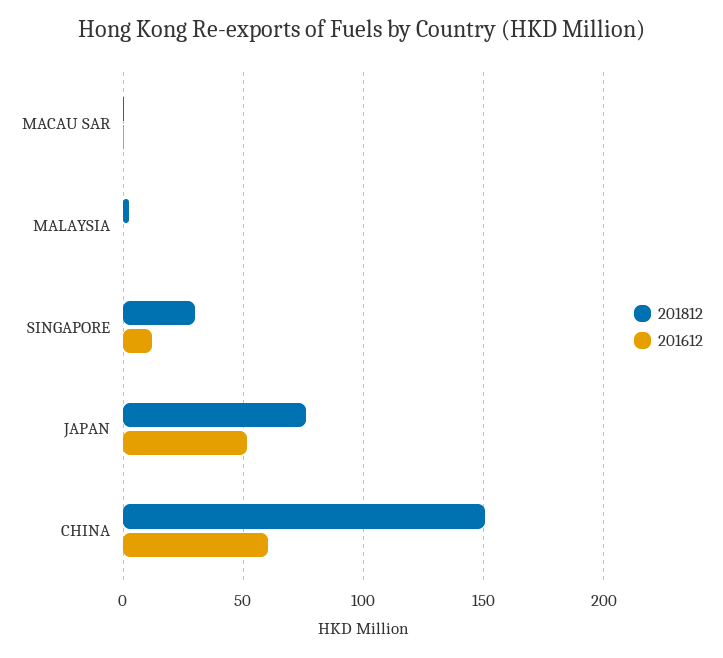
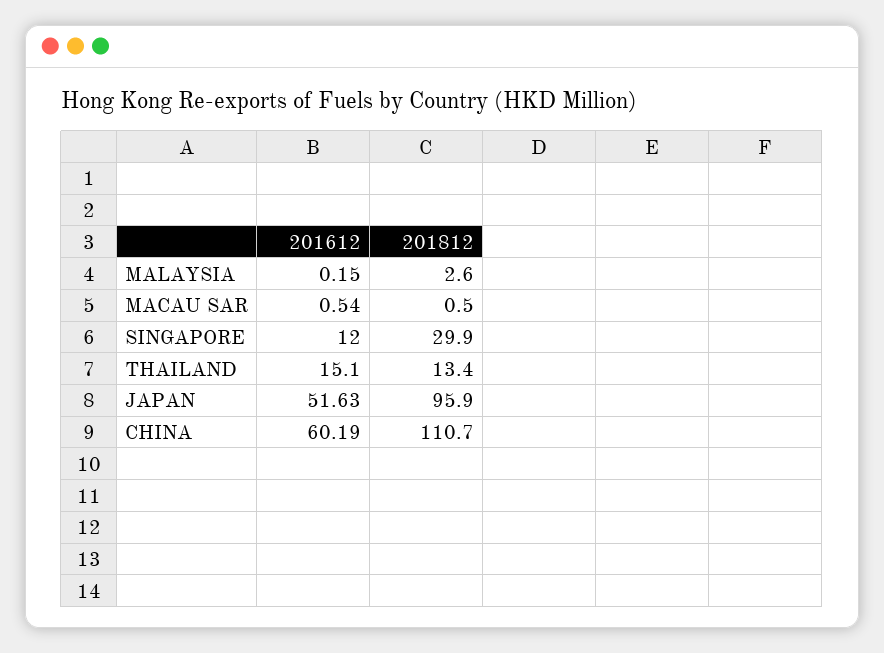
  {
    "201812": {
      "MACAU SAR": 0.5,
      "MALAYSIA": 2.6,
      "SINGAPORE": 29.9,
-     "JAPAN": 75,
+     "JAPAN": 95.9,
-     "CHINA": 150
+     "CHINA": 110.7,
+     "THAILAND": 13.4
    },
    "201612": {
      "MACAU SAR": 0.54,
      "MALAYSIA": 0.15,
      "SINGAPORE": 12,
      "JAPAN": 51.63,
-     "CHINA": 60.19
+     "CHINA": 60.19,
+     "THAILAND": 15.1
    }
  }

